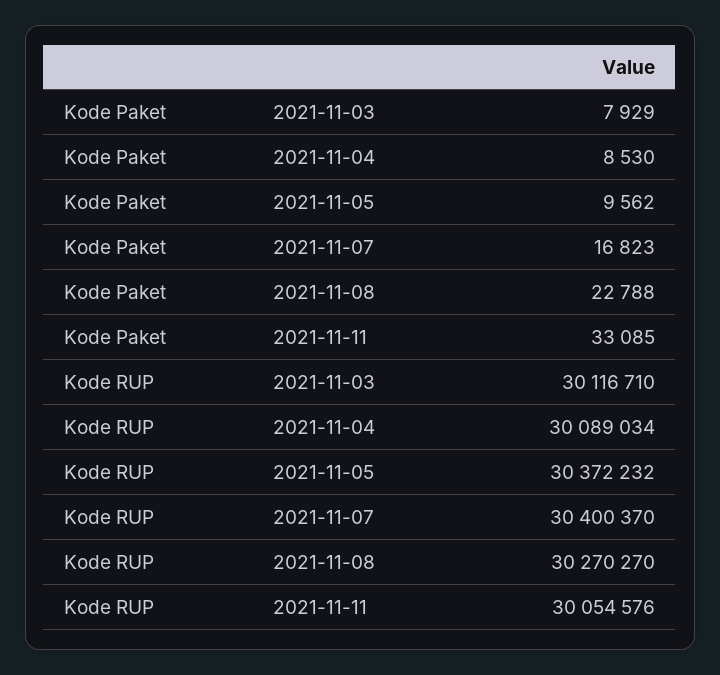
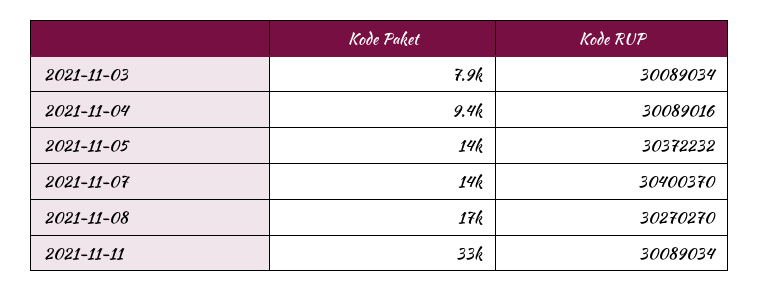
  {
    "Kode Paket": {
      "2021-11-03": 7929,
-     "2021-11-04": 8530,
+     "2021-11-04": 9400,
-     "2021-11-05": 9562,
+     "2021-11-05": 14000,
-     "2021-11-07": 16823,
+     "2021-11-07": 14000,
-     "2021-11-08": 22788,
+     "2021-11-08": 17000,
      "2021-11-11": 33085
    },
    "Kode RUP": {
-     "2021-11-03": 30116710,
+     "2021-11-03": 30089034,
-     "2021-11-04": 30089034,
+     "2021-11-04": 30089016,
      "2021-11-05": 30372232,
      "2021-11-07": 30400370,
      "2021-11-08": 30270270,
-     "2021-11-11": 30054576
+     "2021-11-11": 30089034
    }
  }

